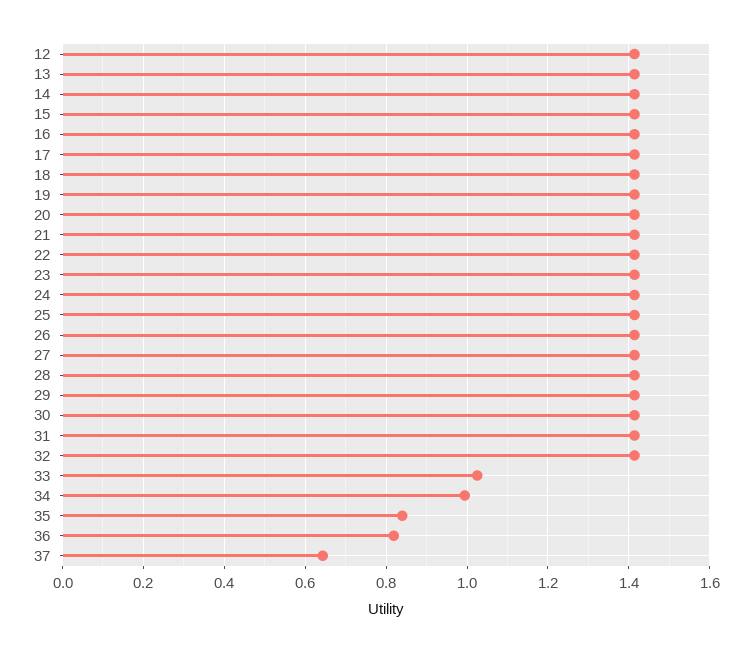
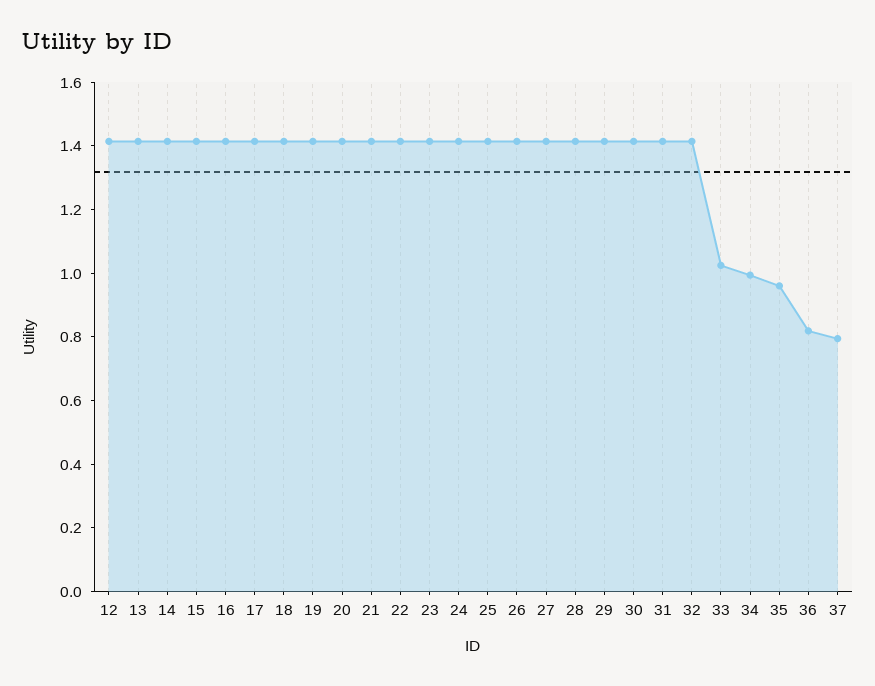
  {
    "12": 1.42,
    "13": 1.42,
    "14": 1.42,
    "15": 1.42,
    "16": 1.42,
    "17": 1.42,
    "18": 1.42,
    "19": 1.42,
    "20": 1.42,
    "21": 1.42,
    "22": 1.42,
    "23": 1.42,
    "24": 1.42,
    "25": 1.42,
    "26": 1.42,
    "27": 1.42,
    "28": 1.42,
    "29": 1.42,
    "30": 1.42,
    "31": 1.42,
    "32": 1.42,
    "33": 1.02,
    "34": 1,
-   "35": 0.84,
+   "35": 0.95,
    "36": 0.82,
-   "37": 0.64
+   "37": 0.8
  }

